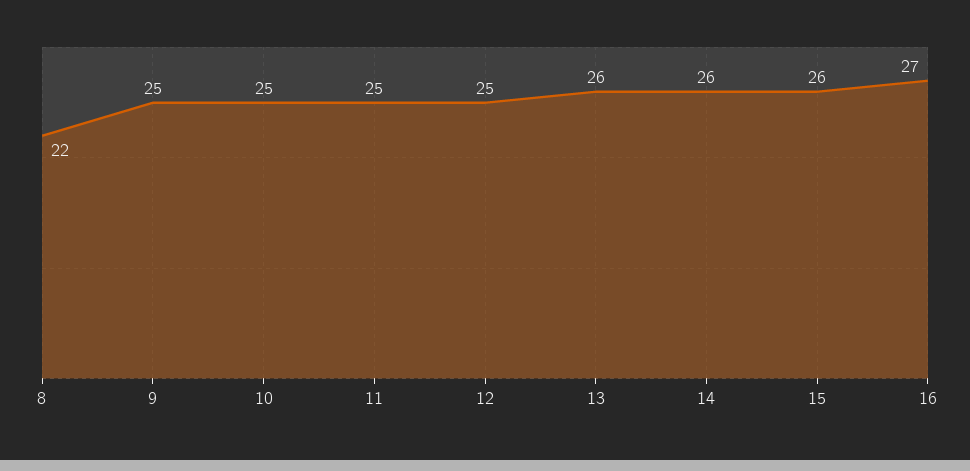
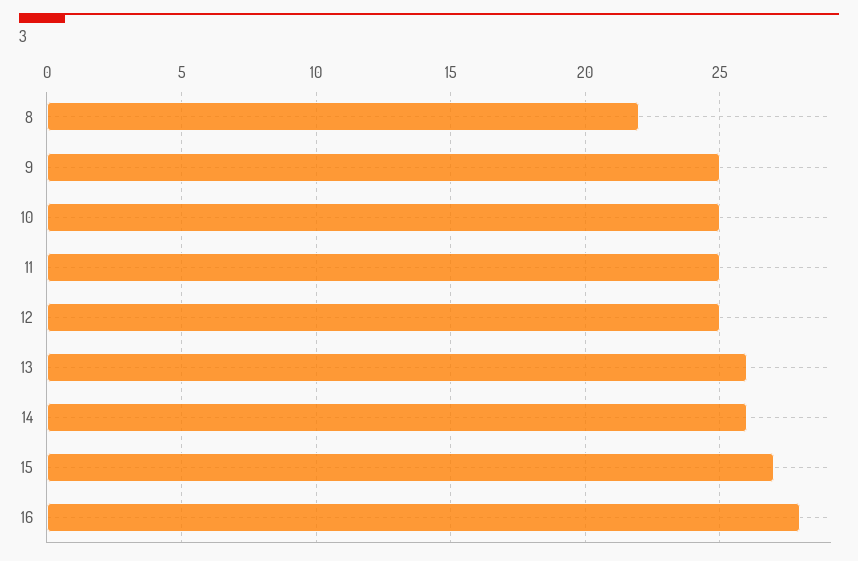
  {
    "8": 22,
    "9": 25,
    "10": 25,
    "11": 25,
    "12": 25,
    "13": 26,
    "14": 26,
-   "15": 26,
+   "15": 27,
-   "16": 27
+   "16": 28
  }

